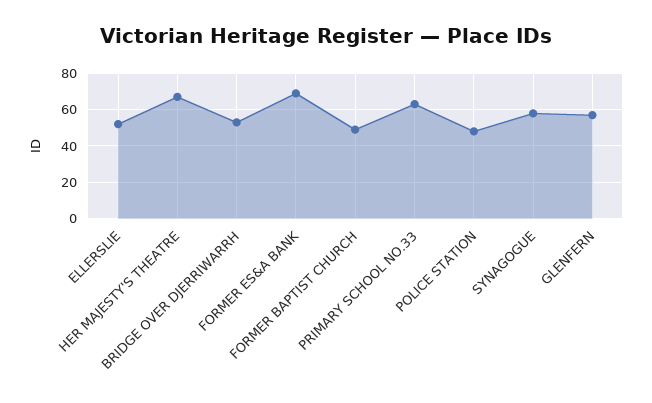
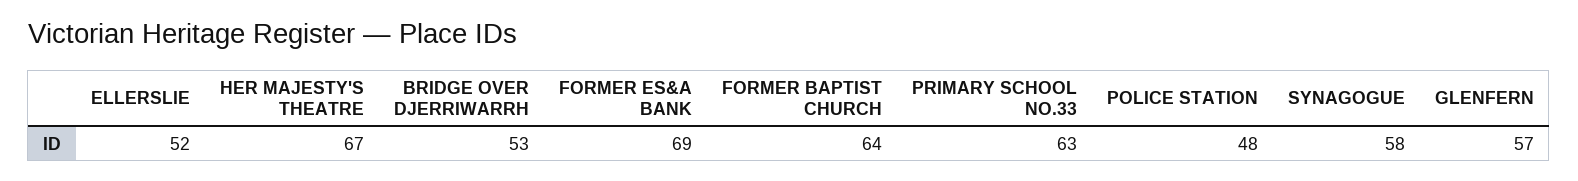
  {
    "ELLERSLIE": 52,
    "HER MAJESTY'S THEATRE": 67,
    "BRIDGE OVER DJERRIWARRH": 53,
    "FORMER ES&A BANK": 69,
-   "FORMER BAPTIST CHURCH": 50,
+   "FORMER BAPTIST CHURCH": 64,
    "PRIMARY SCHOOL NO.33": 63,
    "POLICE STATION": 48,
    "SYNAGOGUE": 58,
    "GLENFERN": 57
  }

